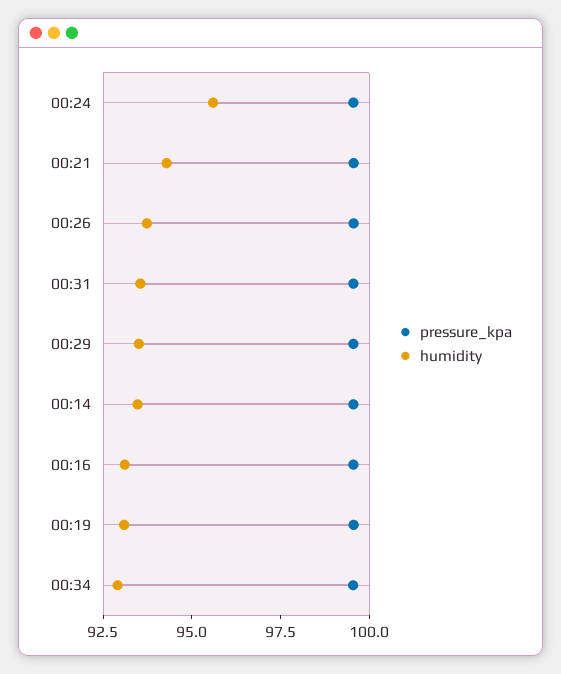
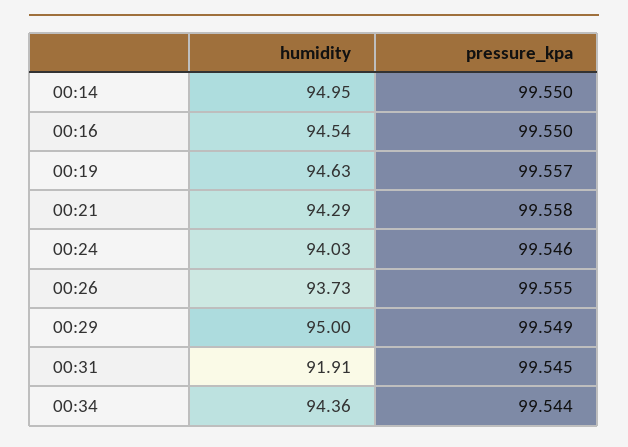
  {
    "pressure_kpa": {
      "00:24": 99.546,
      "00:21": 99.558,
      "00:26": 99.555,
      "00:31": 99.545,
      "00:29": 99.549,
      "00:14": 99.55,
      "00:16": 99.55,
      "00:19": 99.557,
      "00:34": 99.544
    },
    "humidity": {
-     "00:24": 95.5,
+     "00:24": 94.03,
      "00:21": 94.29,
      "00:26": 93.73,
-     "00:31": 93.5,
+     "00:31": 91.91,
-     "00:29": 93.5,
+     "00:29": 95,
-     "00:14": 93.5,
+     "00:14": 94.95,
-     "00:16": 93,
+     "00:16": 94.54,
-     "00:19": 93,
+     "00:19": 94.63,
-     "00:34": 93
+     "00:34": 94.36
    }
  }

